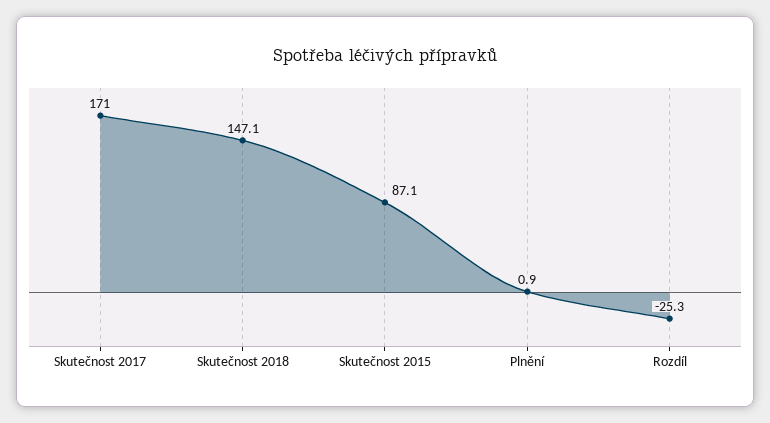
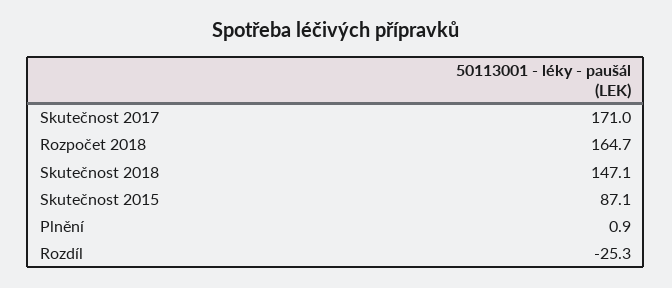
  {
    "Skutečnost 2017": 171,
    "Skutečnost 2018": 147.1,
    "Skutečnost 2015": 87.1,
    "Plnění": 0.9,
-   "Rozdíl": -25.3
+   "Rozdíl": -25.3,
+   "Rozpočet 2018": 164.7
  }

